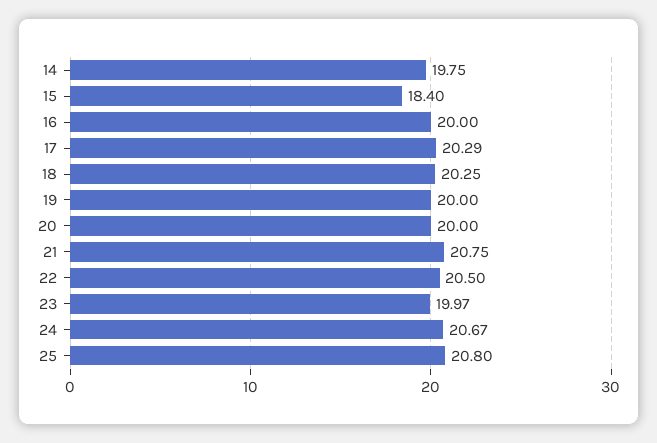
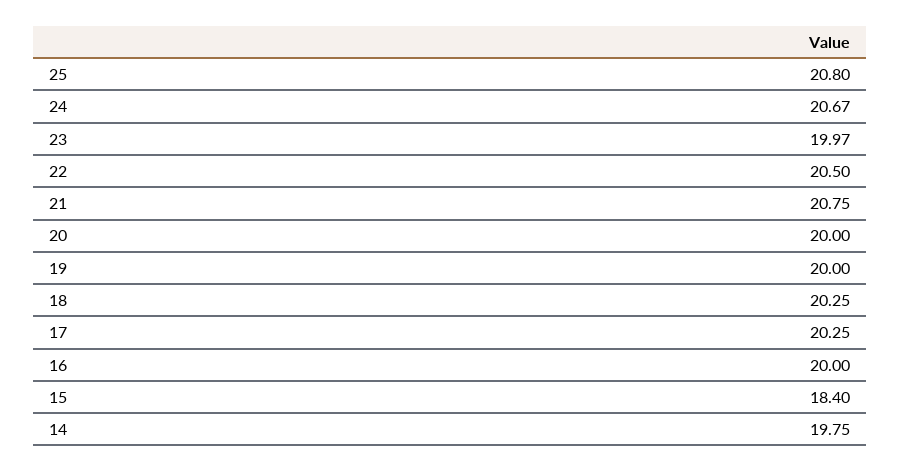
  {
    "14": 19.75,
    "15": 18.4,
    "16": 20,
-   "17": 20.29,
+   "17": 20.25,
    "18": 20.25,
    "19": 20,
    "20": 20,
    "21": 20.75,
    "22": 20.5,
    "23": 19.97,
    "24": 20.67,
    "25": 20.8
  }

